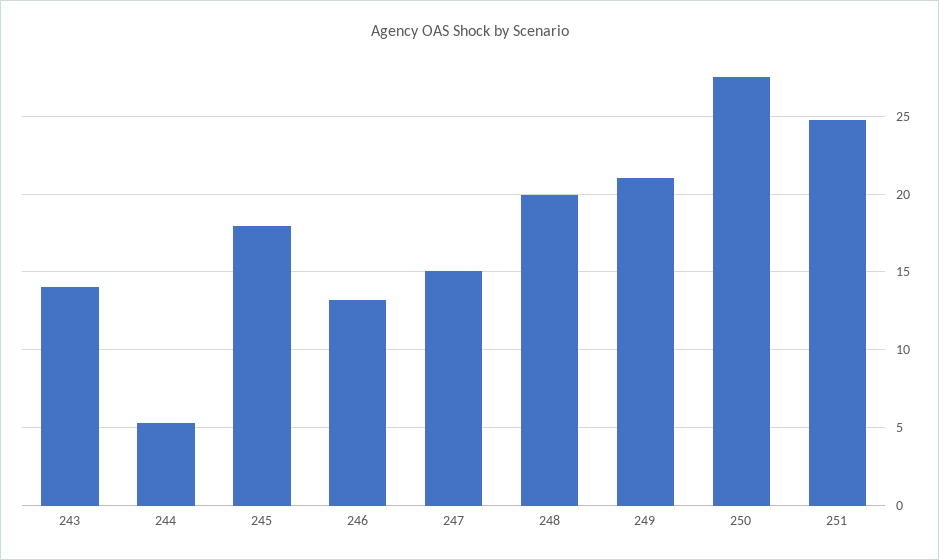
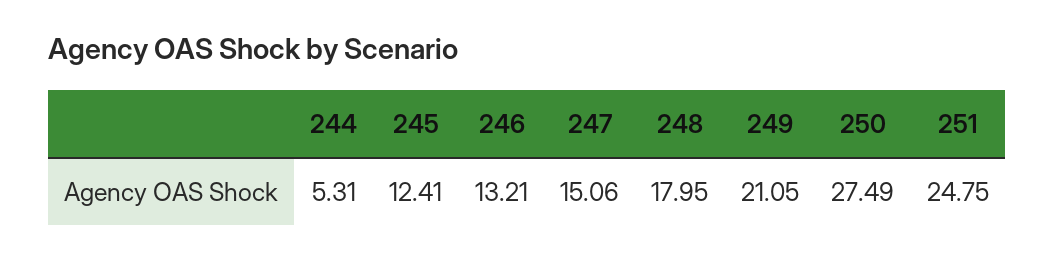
  {
-   "243": 14,
    "244": 5.31,
-   "245": 18,
+   "245": 12.41,
    "246": 13.21,
    "247": 15.06,
-   "248": 20,
+   "248": 17.95,
    "249": 21.05,
    "250": 27.49,
    "251": 24.75
  }

